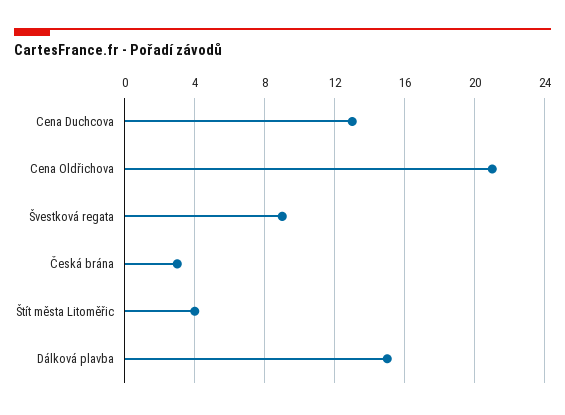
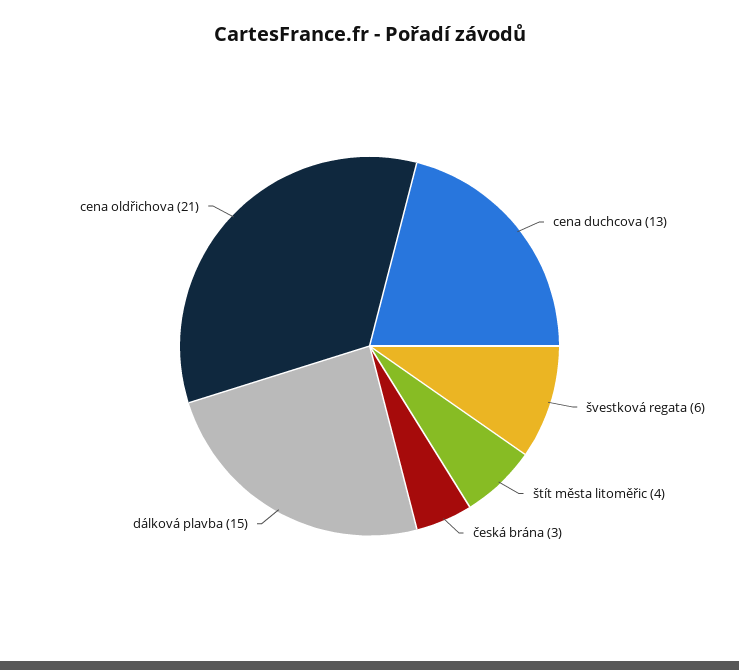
  {
    "Cena Duchcova": 13,
    "Cena Oldřichova": 21,
-   "Švestková regata": 9,
+   "Švestková regata": 6,
    "Česká brána": 3,
    "Štít města Litoměřic": 4,
    "Dálková plavba": 15
  }

